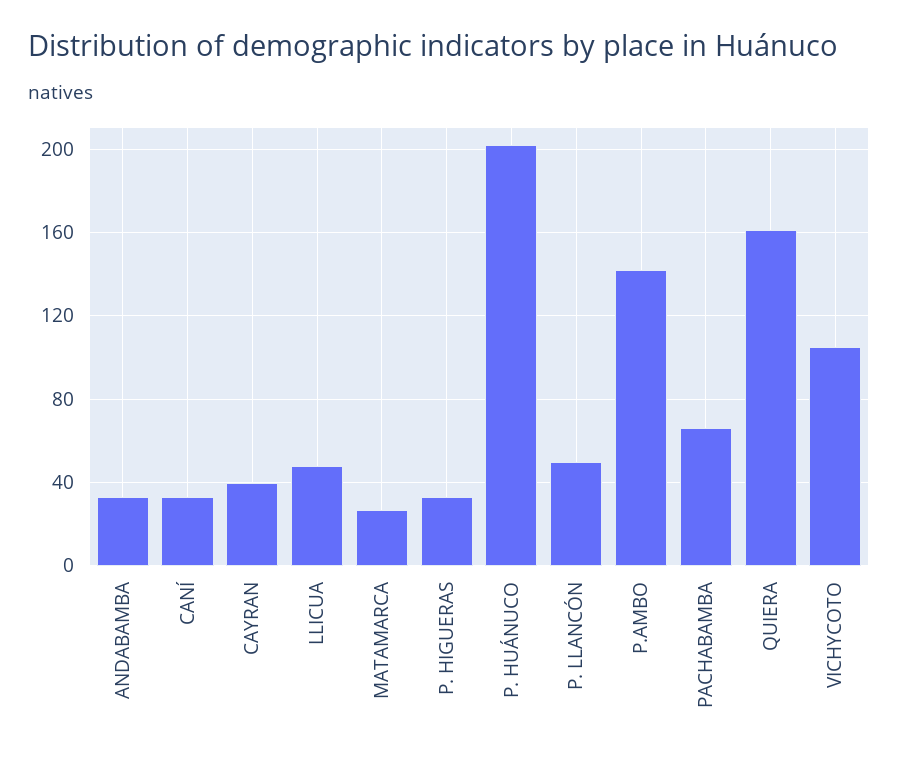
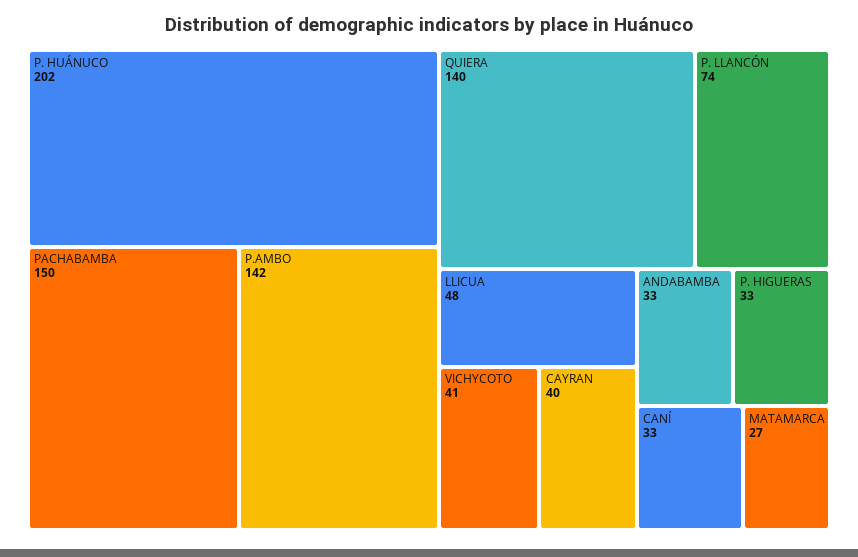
  {
    "ANDABAMBA": 33,
    "CANÍ": 33,
    "CAYRAN": 40,
    "LLICUA": 48,
    "MATAMARCA": 27,
    "P. HIGUERAS": 33,
    "P. HUÁNUCO": 202,
-   "P. LLANCÓN": 50,
+   "P. LLANCÓN": 74,
    "P.AMBO": 142,
-   "PACHABAMBA": 65,
+   "PACHABAMBA": 150,
-   "QUIERA": 160,
+   "QUIERA": 140,
-   "VICHYCOTO": 105
+   "VICHYCOTO": 41
  }

